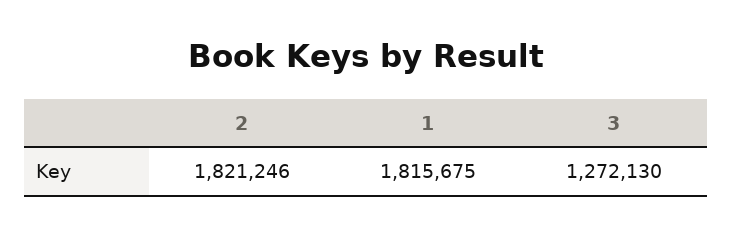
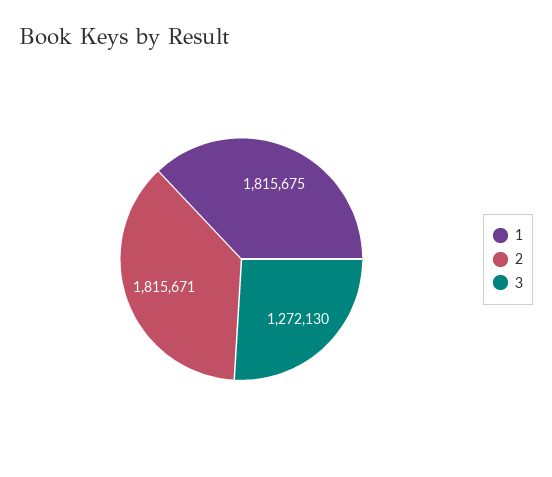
  {
-   "2": 1821246,
+   "2": 1815671,
    "1": 1815675,
    "3": 1272130
  }

